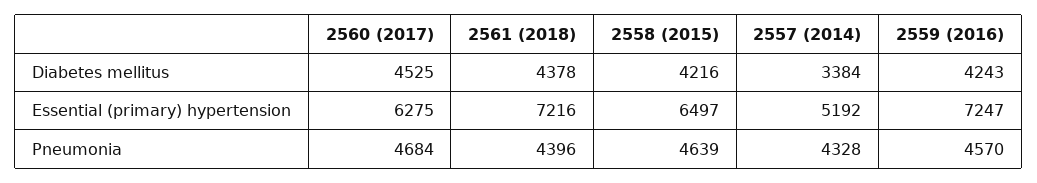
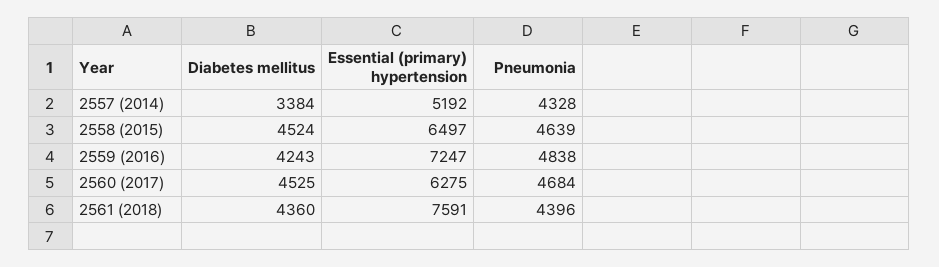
  {
    "2560 (2017)": {
      "Diabetes mellitus": 4525,
      "Essential (primary) hypertension": 6275,
      "Pneumonia": 4684
    },
    "2561 (2018)": {
-     "Diabetes mellitus": 4378,
+     "Diabetes mellitus": 4360,
-     "Essential (primary) hypertension": 7216,
+     "Essential (primary) hypertension": 7591,
      "Pneumonia": 4396
    },
    "2558 (2015)": {
-     "Diabetes mellitus": 4216,
+     "Diabetes mellitus": 4524,
      "Essential (primary) hypertension": 6497,
      "Pneumonia": 4639
    },
    "2557 (2014)": {
      "Diabetes mellitus": 3384,
      "Essential (primary) hypertension": 5192,
      "Pneumonia": 4328
    },
    "2559 (2016)": {
      "Diabetes mellitus": 4243,
      "Essential (primary) hypertension": 7247,
-     "Pneumonia": 4570
+     "Pneumonia": 4838
    }
  }

